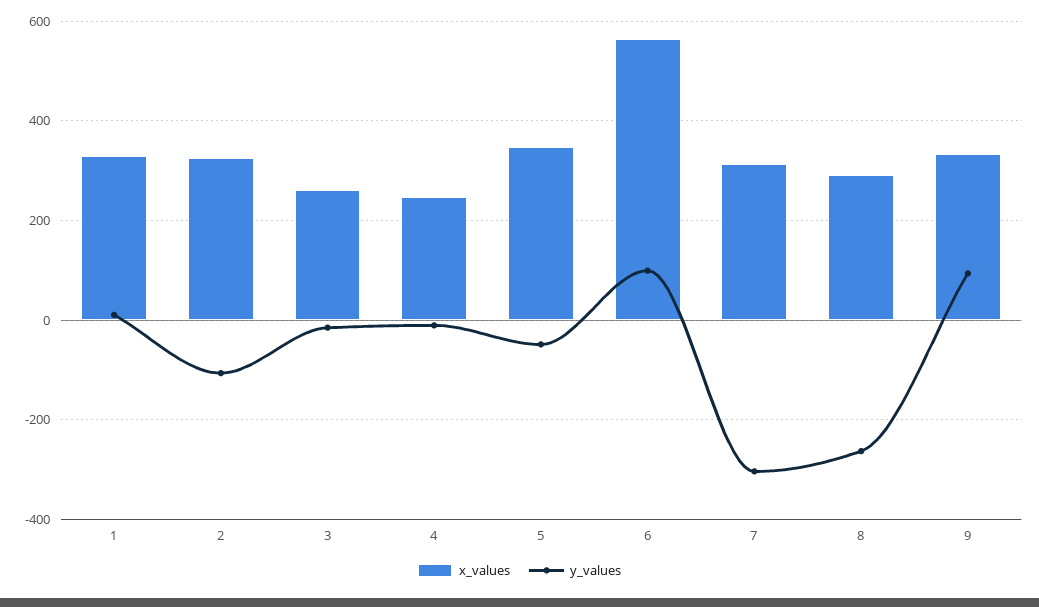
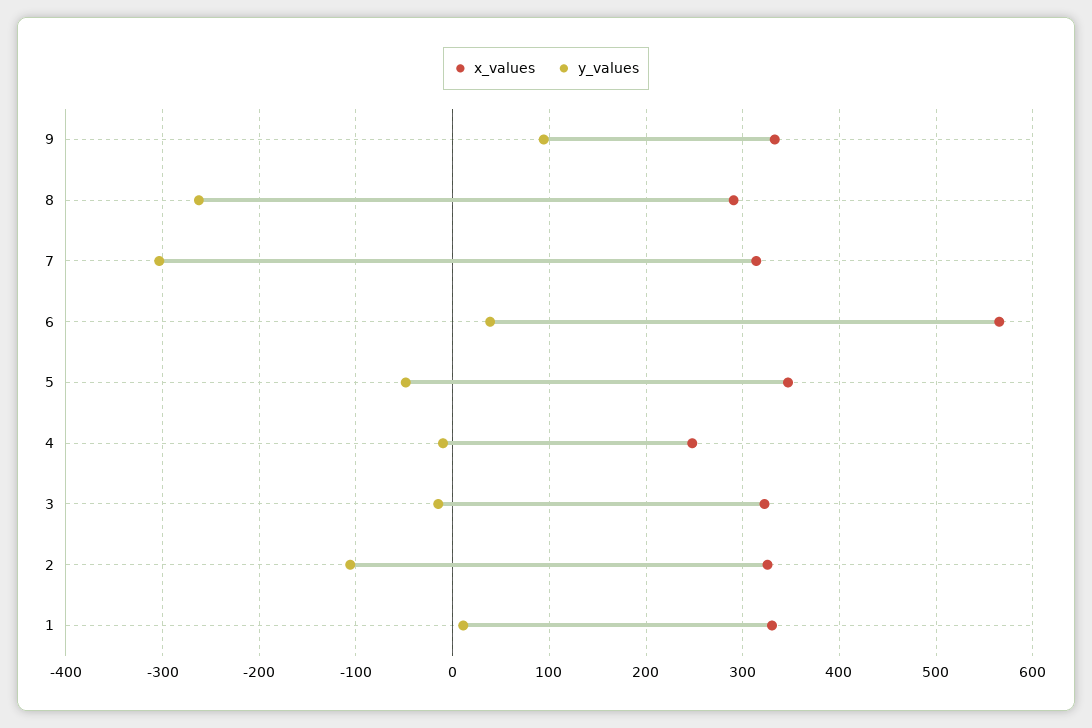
  {
    "x_values": {
      "1": 330,
      "2": 330,
-     "3": 260,
+     "3": 320,
      "4": 250,
      "5": 350,
      "6": 570,
      "7": 310,
      "8": 290,
      "9": 330
    },
    "y_values": {
      "1": 10,
      "2": -110,
      "3": -10,
      "4": -10,
      "5": -50,
-     "6": 100,
+     "6": 40,
      "7": -300,
      "8": -260,
      "9": 90
    }
  }

